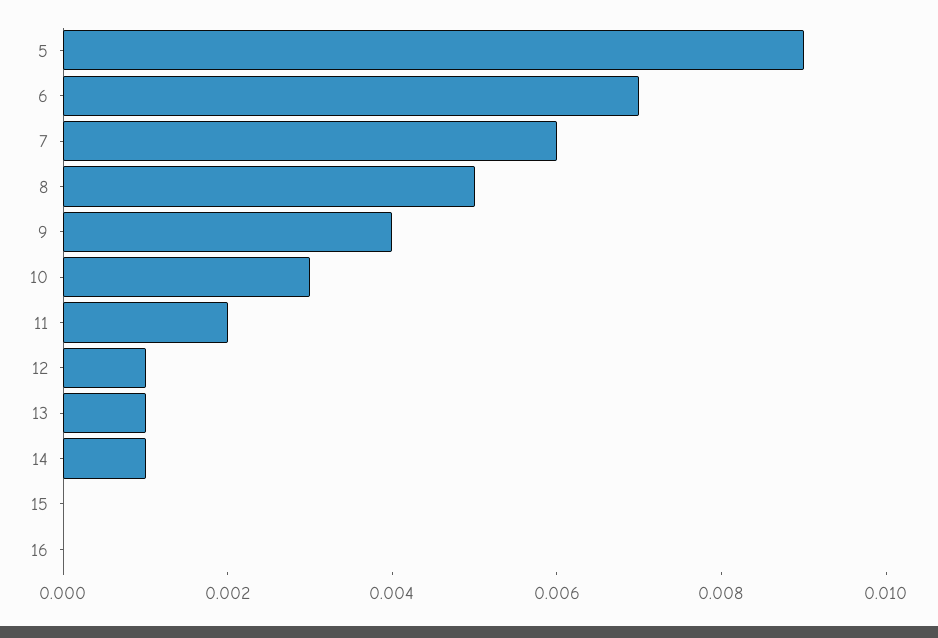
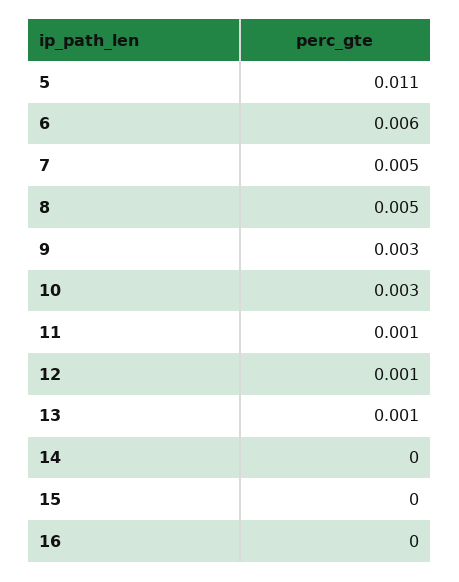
  {
-   "5": 0.009,
+   "5": 0.011,
-   "6": 0.007,
+   "6": 0.006,
-   "7": 0.006,
+   "7": 0.005,
    "8": 0.005,
-   "9": 0.004,
+   "9": 0.003,
    "10": 0.003,
-   "11": 0.002,
+   "11": 0.001,
    "12": 0.001,
    "13": 0.001,
-   "14": 0.001,
+   "14": 0,
    "15": 0,
    "16": 0
  }

